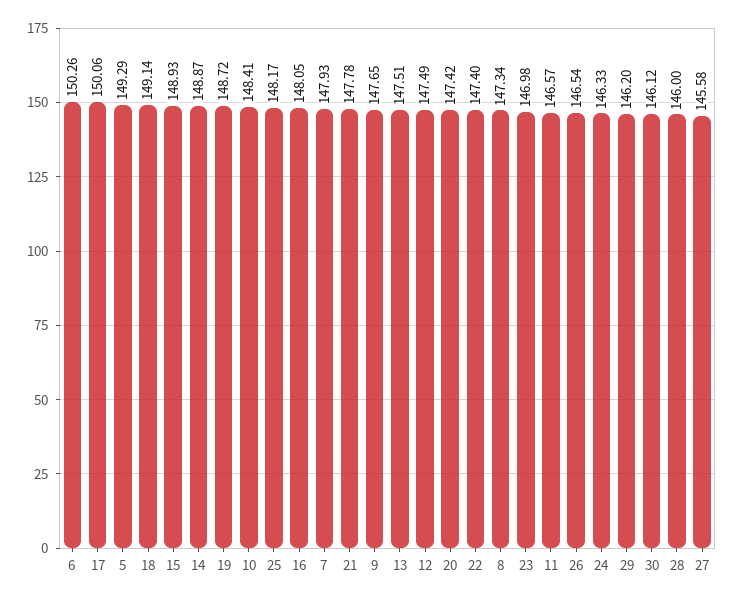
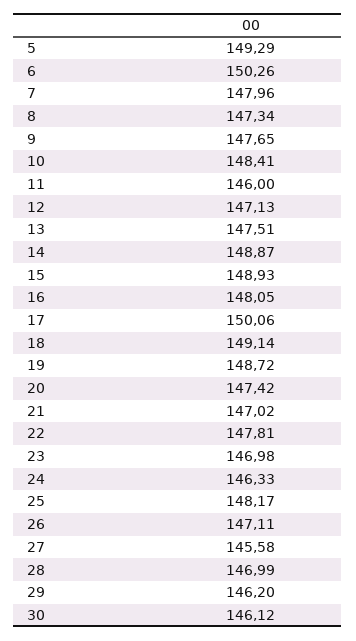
  {
    "6": 150.26,
    "17": 150.06,
    "5": 149.29,
    "18": 149.14,
    "15": 148.93,
    "14": 148.87,
    "19": 148.72,
    "10": 148.41,
    "25": 148.17,
    "16": 148.05,
-   "7": 147.93,
+   "7": 147.96,
-   "21": 147.78,
+   "21": 147.02,
    "9": 147.65,
    "13": 147.51,
-   "12": 147.49,
+   "12": 147.13,
    "20": 147.42,
-   "22": 147.4,
+   "22": 147.81,
    "8": 147.34,
    "23": 146.98,
-   "11": 146.57,
+   "11": 146,
-   "26": 146.54,
+   "26": 147.11,
    "24": 146.33,
    "29": 146.2,
    "30": 146.12,
-   "28": 146,
+   "28": 146.99,
    "27": 145.58
  }

